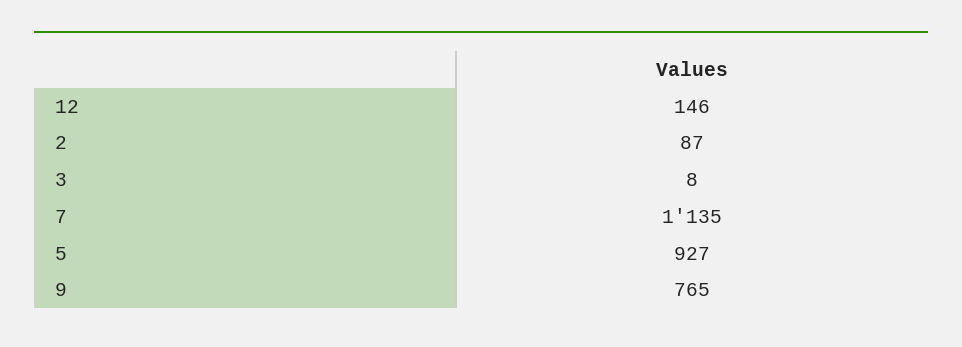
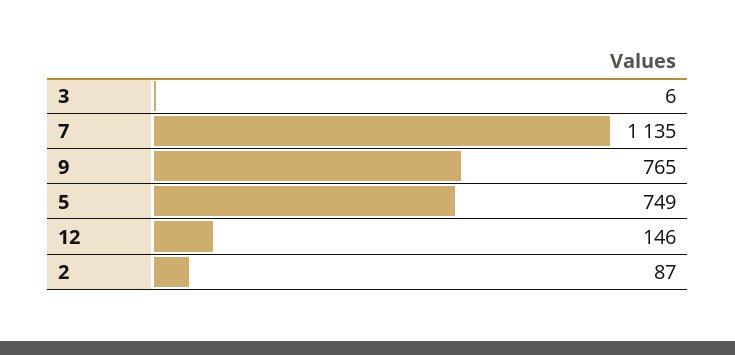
  {
    "12": 146,
    "2": 87,
-   "3": 8,
+   "3": 6,
    "7": 1135,
-   "5": 927,
+   "5": 749,
    "9": 765
  }

